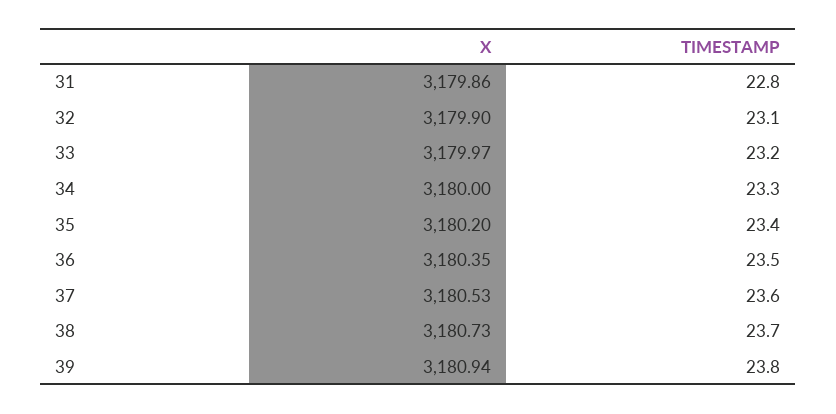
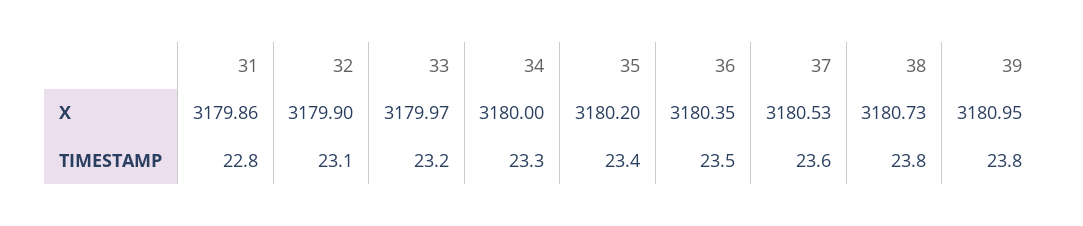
  {
    "X": {
      "31": 3179.86,
      "32": 3179.9,
      "33": 3179.97,
      "34": 3180,
      "35": 3180.2,
      "36": 3180.35,
      "37": 3180.53,
      "38": 3180.73,
-     "39": 3180.94
+     "39": 3180.95
    },
    "TIMESTAMP": {
      "31": 22.8,
      "32": 23.1,
      "33": 23.2,
      "34": 23.3,
      "35": 23.4,
      "36": 23.5,
      "37": 23.6,
-     "38": 23.7,
+     "38": 23.8,
      "39": 23.8
    }
  }

